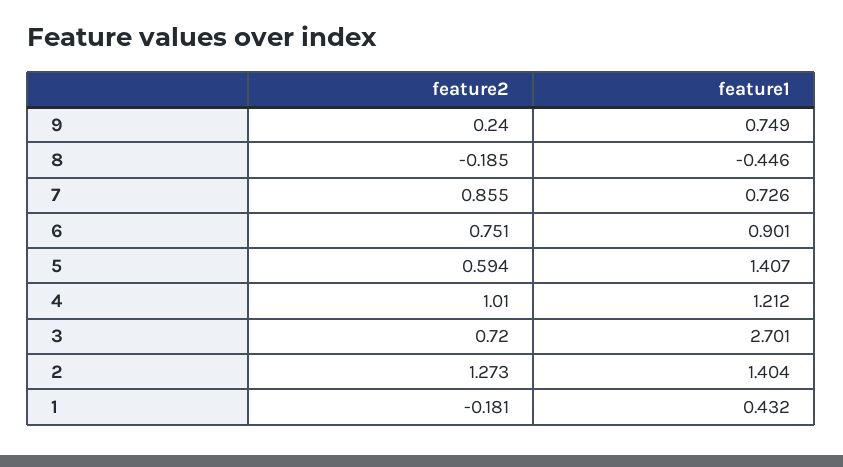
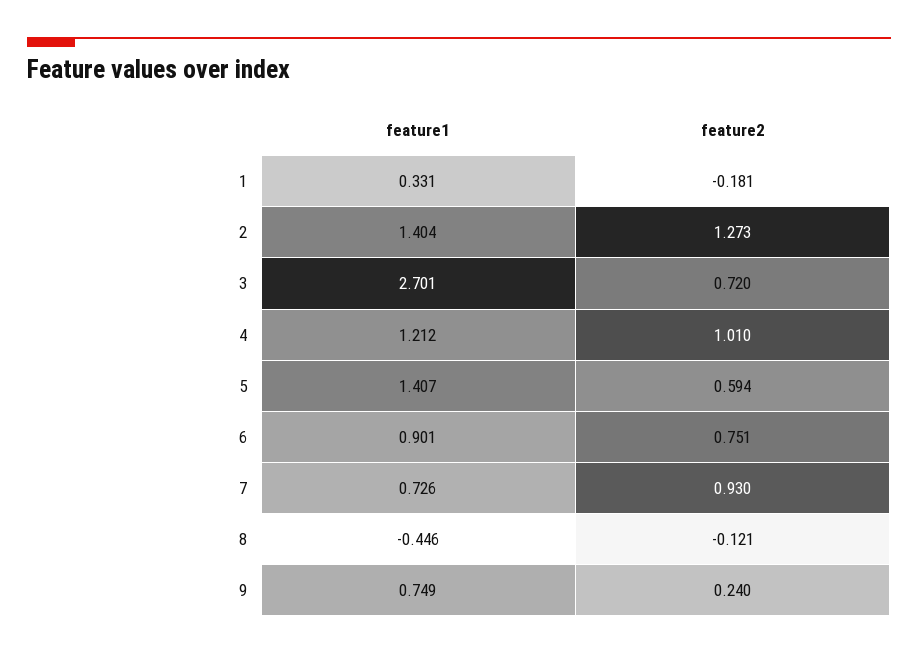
  {
    "feature2": {
      "9": 0.24,
-     "8": -0.185,
+     "8": -0.121,
-     "7": 0.855,
+     "7": 0.93,
      "6": 0.751,
      "5": 0.594,
      "4": 1.01,
      "3": 0.72,
      "2": 1.273,
      "1": -0.181
    },
    "feature1": {
      "9": 0.749,
      "8": -0.446,
      "7": 0.726,
      "6": 0.901,
      "5": 1.407,
      "4": 1.212,
      "3": 2.701,
      "2": 1.404,
-     "1": 0.432
+     "1": 0.331
    }
  }

